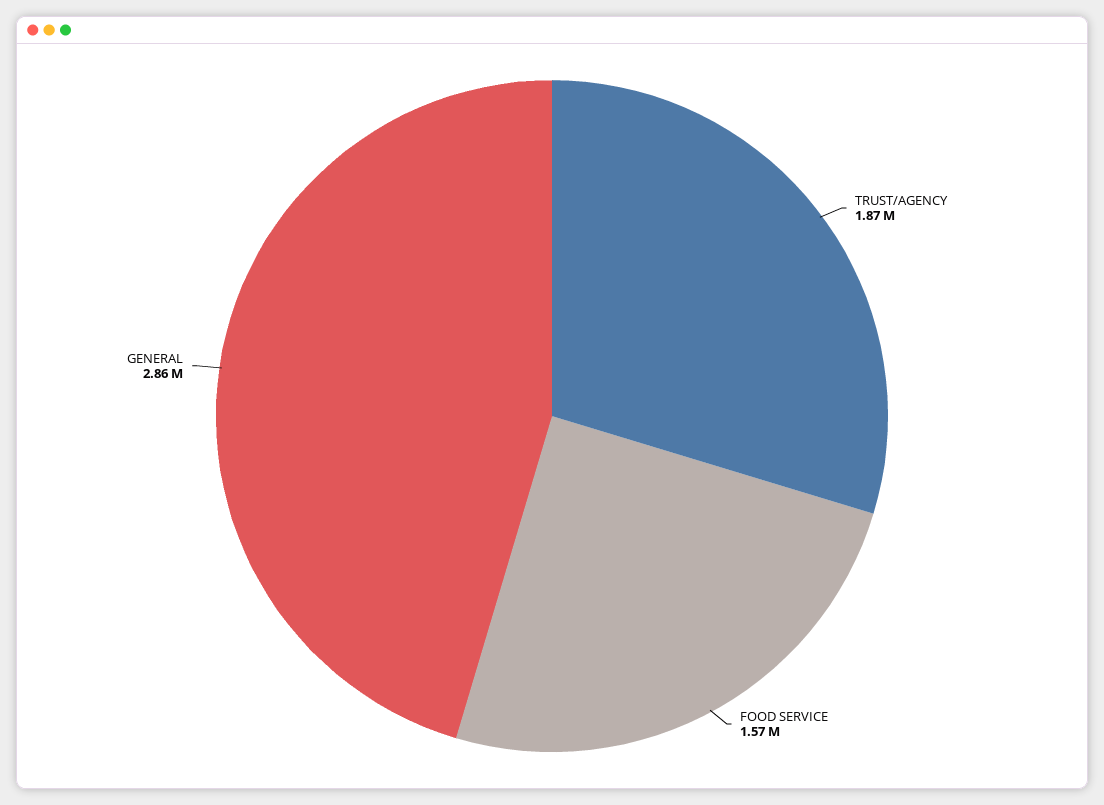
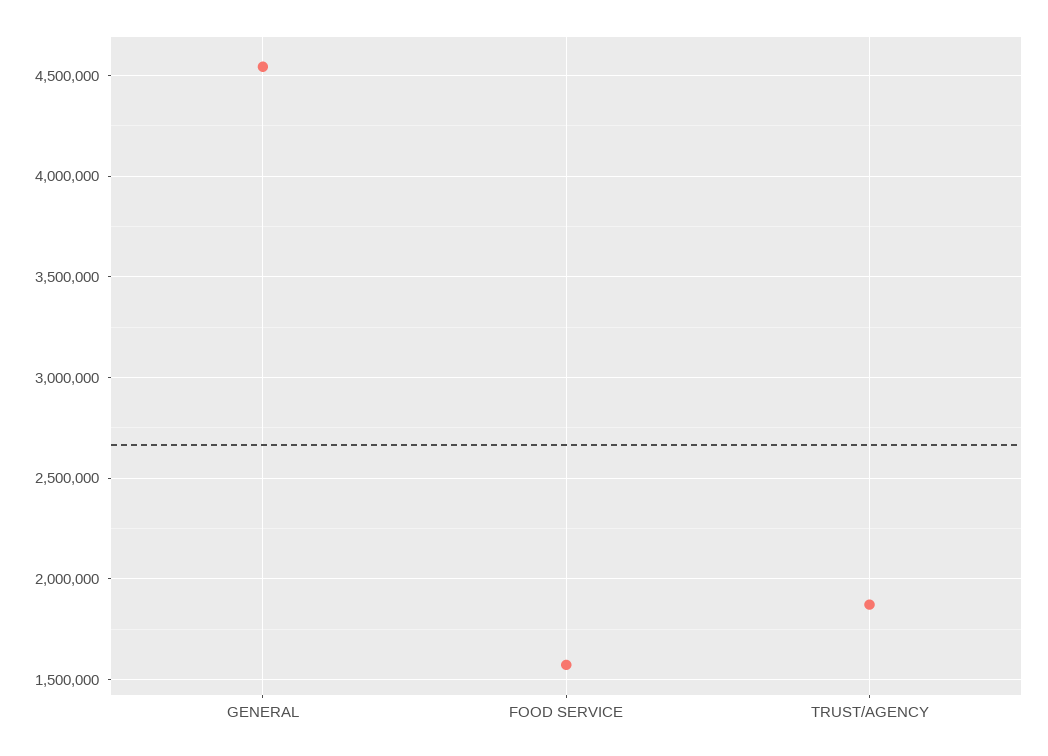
  {
    "TRUST/AGENCY": 1870000,
    "FOOD SERVICE": 1570000,
-   "GENERAL": 2860000
+   "GENERAL": 4550000
  }

